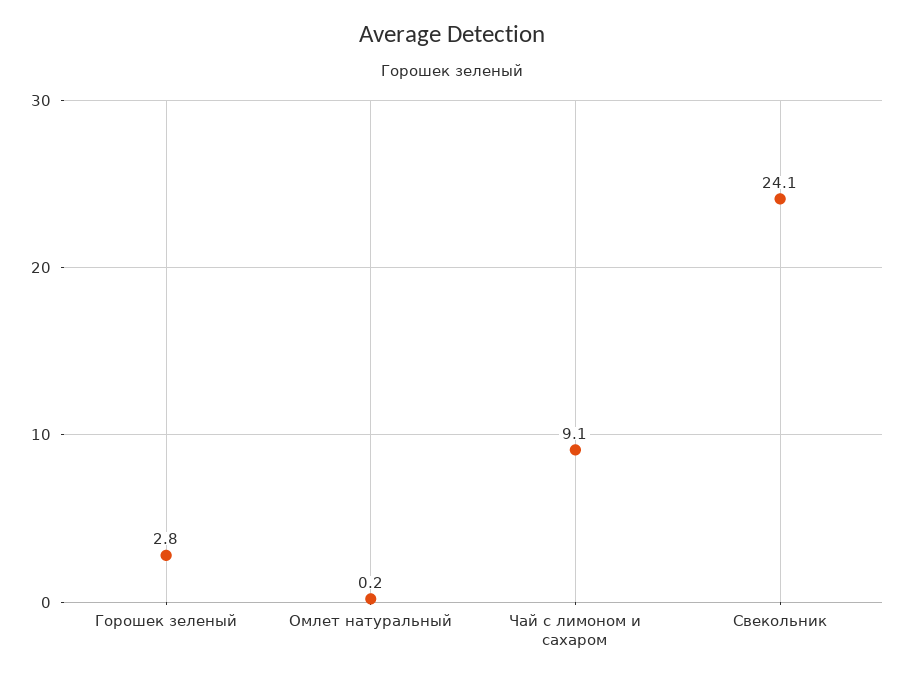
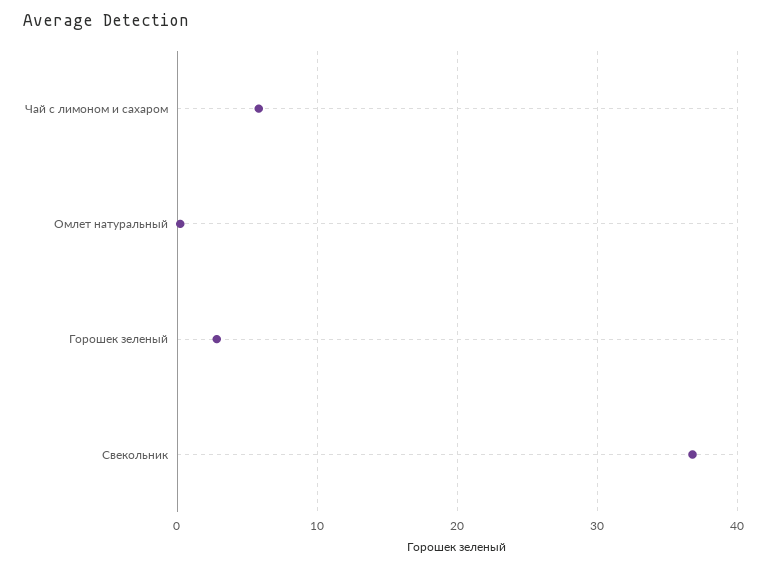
  {
    "Горошек зеленый": 2.8,
    "Омлет натуральный": 0.2,
-   "Чай с лимоном и сахаром": 9.1,
+   "Чай с лимоном и сахаром": 6,
-   "Свекольник": 24.1
+   "Свекольник": 37
  }

